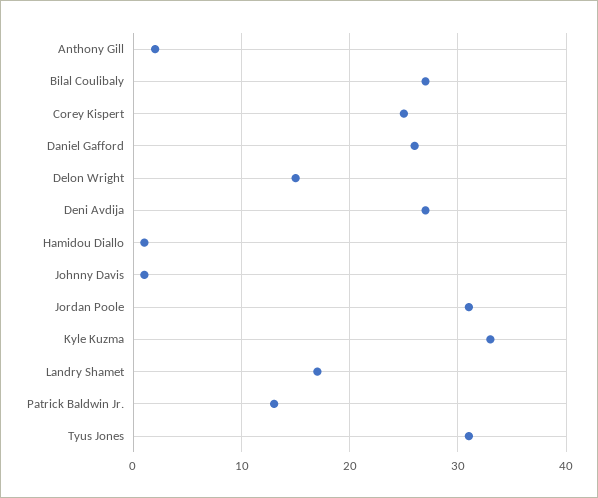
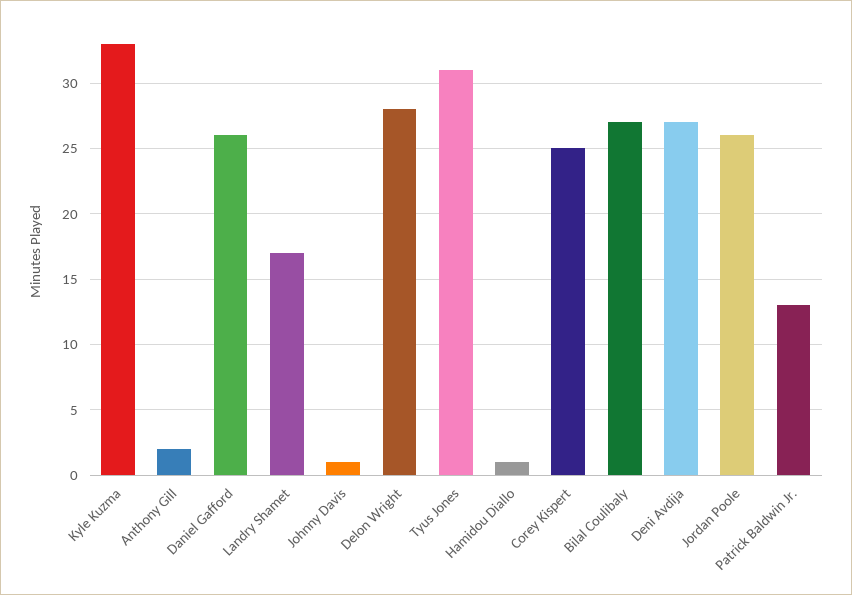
  {
    "Anthony Gill": 2,
    "Bilal Coulibaly": 27,
    "Corey Kispert": 25,
    "Daniel Gafford": 26,
-   "Delon Wright": 15,
+   "Delon Wright": 28,
    "Deni Avdija": 27,
    "Hamidou Diallo": 1,
    "Johnny Davis": 1,
-   "Jordan Poole": 31,
+   "Jordan Poole": 26,
    "Kyle Kuzma": 33,
    "Landry Shamet": 17,
    "Patrick Baldwin Jr.": 13,
    "Tyus Jones": 31
  }

